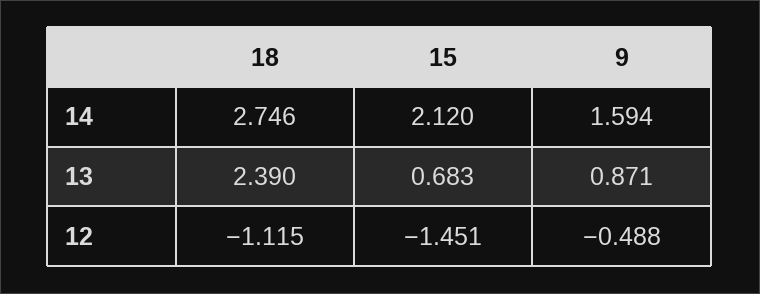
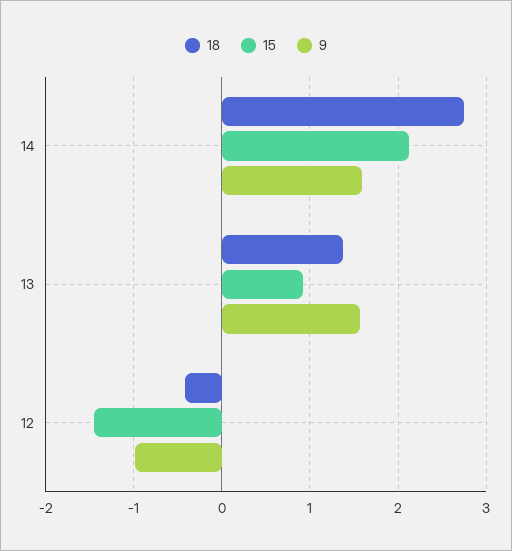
  {
    "18": {
      "14": 2.746,
-     "13": 2.39,
+     "13": 1.4,
-     "12": -1.115
+     "12": -0.4
    },
    "15": {
      "14": 2.12,
-     "13": 0.683,
+     "13": 0.9,
      "12": -1.451
    },
    "9": {
      "14": 1.594,
-     "13": 0.871,
+     "13": 1.6,
-     "12": -0.488
+     "12": -1
    }
  }

